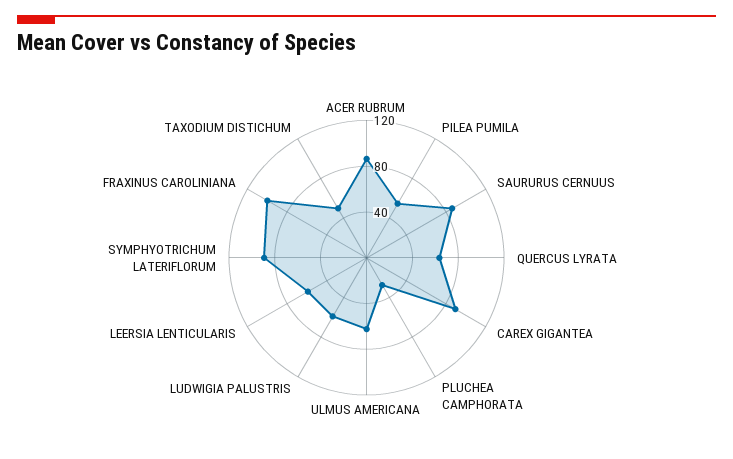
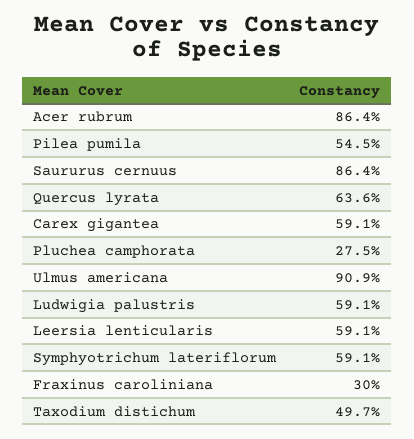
  {
    "ACER RUBRUM": 86.4,
    "PILEA PUMILA": 54.5,
    "SAURURUS CERNUUS": 86.4,
    "QUERCUS LYRATA": 63.6,
-   "CAREX GIGANTEA": 90,
+   "CAREX GIGANTEA": 59.1,
    "PLUCHEA CAMPHORATA": 27.5,
-   "ULMUS AMERICANA": 60,
+   "ULMUS AMERICANA": 90.9,
    "LUDWIGIA PALUSTRIS": 59.1,
    "LEERSIA LENTICULARIS": 59.1,
-   "SYMPHYOTRICHUM LATERIFLORUM": 90,
+   "SYMPHYOTRICHUM LATERIFLORUM": 59.1,
-   "FRAXINUS CAROLINIANA": 100,
+   "FRAXINUS CAROLINIANA": 30,
    "TAXODIUM DISTICHUM": 49.7
  }

